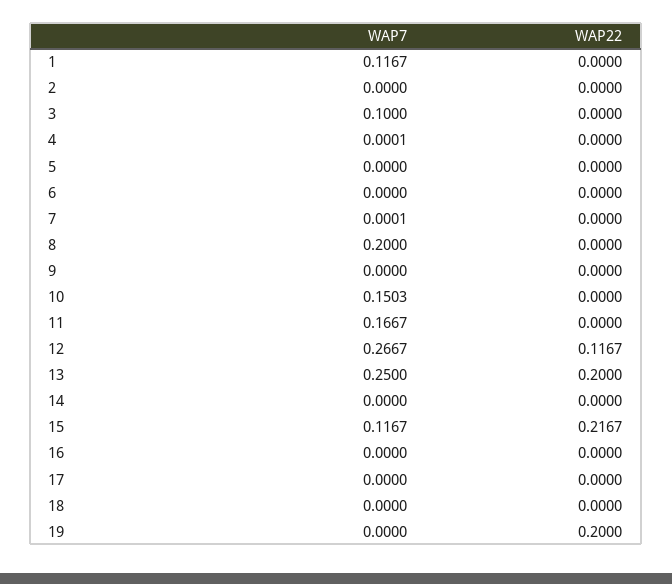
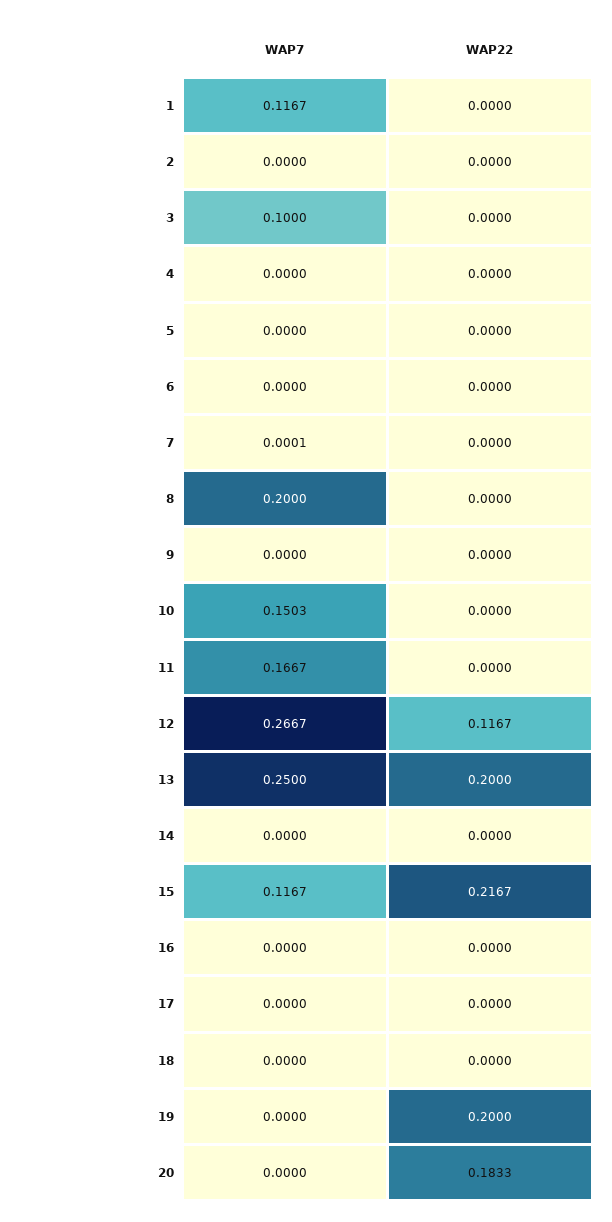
  {
    "WAP7": {
      "1": 0.1167,
      "2": 0,
      "3": 0.1,
-     "4": 0.0001,
+     "4": 0,
      "5": 0,
      "6": 0,
      "7": 0.0001,
      "8": 0.2,
      "9": 0,
      "10": 0.1503,
      "11": 0.1667,
      "12": 0.2667,
      "13": 0.25,
      "14": 0,
      "15": 0.1167,
      "16": 0,
      "17": 0,
      "18": 0,
-     "19": 0
+     "19": 0,
+     "20": 0
    },
    "WAP22": {
      "1": 0,
      "2": 0,
      "3": 0,
      "4": 0,
      "5": 0,
      "6": 0,
      "7": 0,
      "8": 0,
      "9": 0,
      "10": 0,
      "11": 0,
      "12": 0.1167,
      "13": 0.2,
      "14": 0,
      "15": 0.2167,
      "16": 0,
      "17": 0,
      "18": 0,
-     "19": 0.2
+     "19": 0.2,
+     "20": 0.1833
    }
  }

